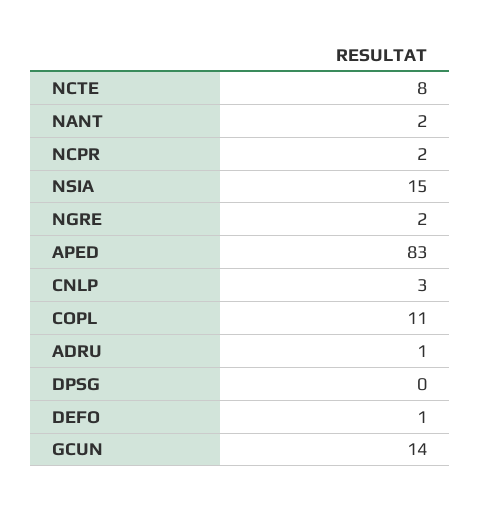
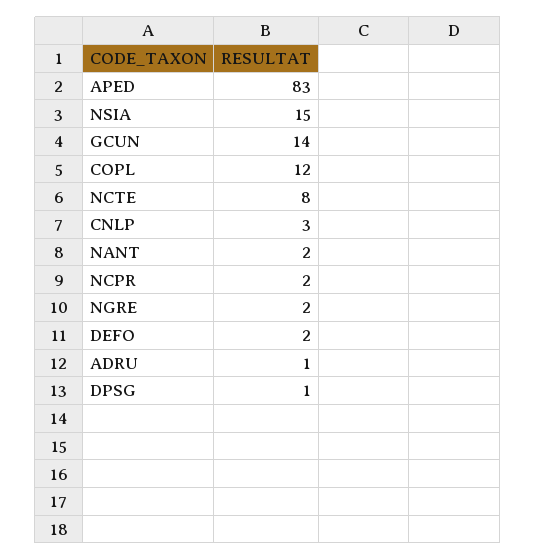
  {
    "NCTE": 8,
    "NANT": 2,
    "NCPR": 2,
    "NSIA": 15,
    "NGRE": 2,
    "APED": 83,
    "CNLP": 3,
-   "COPL": 11,
+   "COPL": 12,
    "ADRU": 1,
-   "DPSG": 0,
+   "DPSG": 1,
-   "DEFO": 1,
+   "DEFO": 2,
    "GCUN": 14
  }

